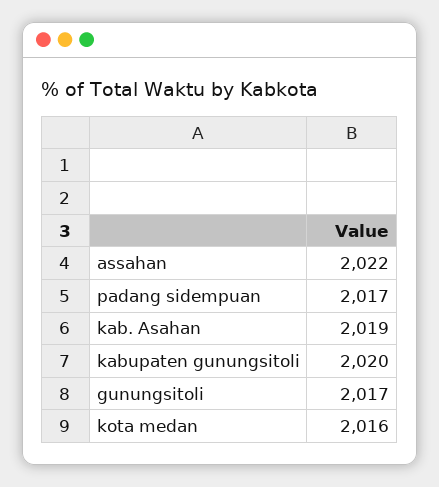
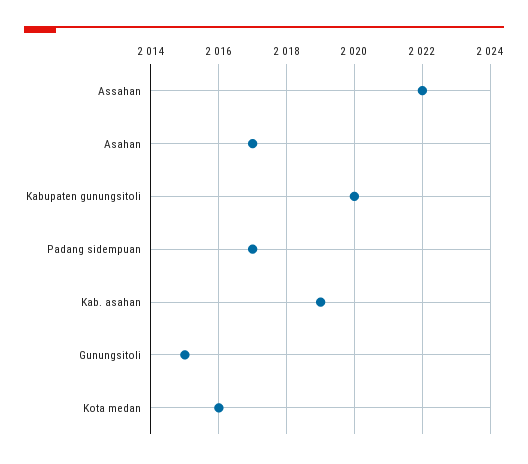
  {
    "assahan": 2022,
    "padang sidempuan": 2017,
    "kab. Asahan": 2019,
    "kabupaten gunungsitoli": 2020,
-   "gunungsitoli": 2017,
+   "gunungsitoli": 2015,
-   "kota medan": 2016
+   "kota medan": 2016,
+   "Asahan": 2017
  }

